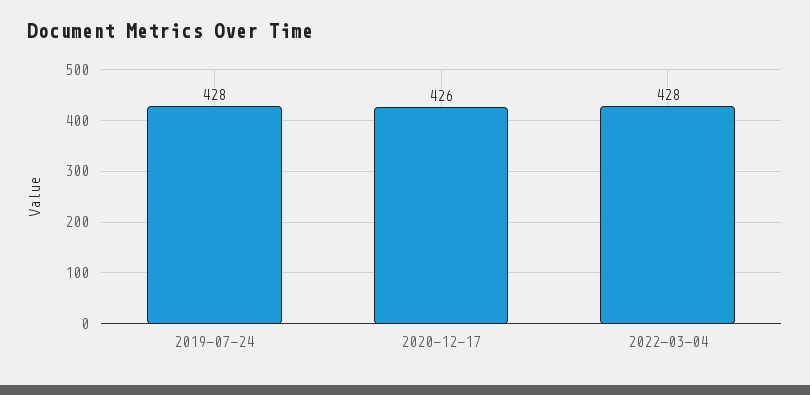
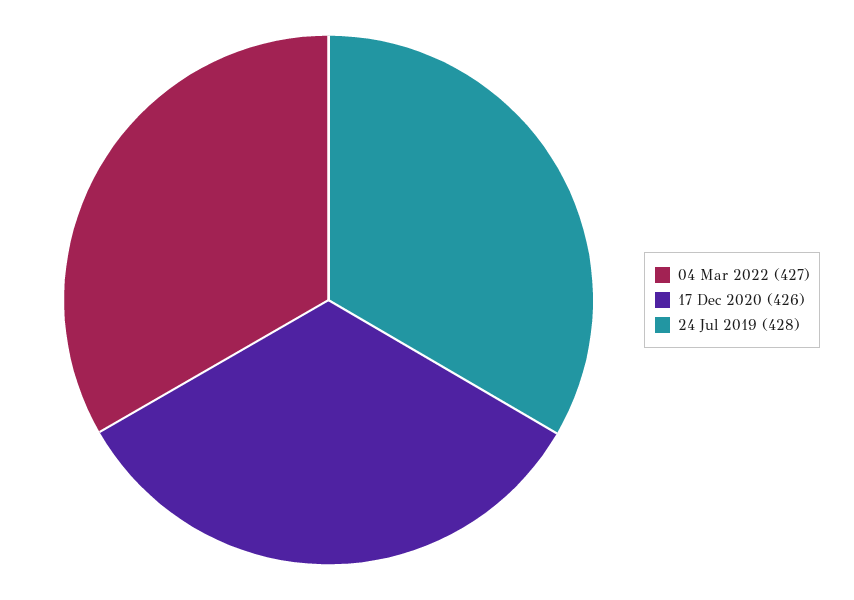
  {
    "2019-07-24": 428,
    "2020-12-17": 426,
-   "2022-03-04": 428
+   "2022-03-04": 427
  }

